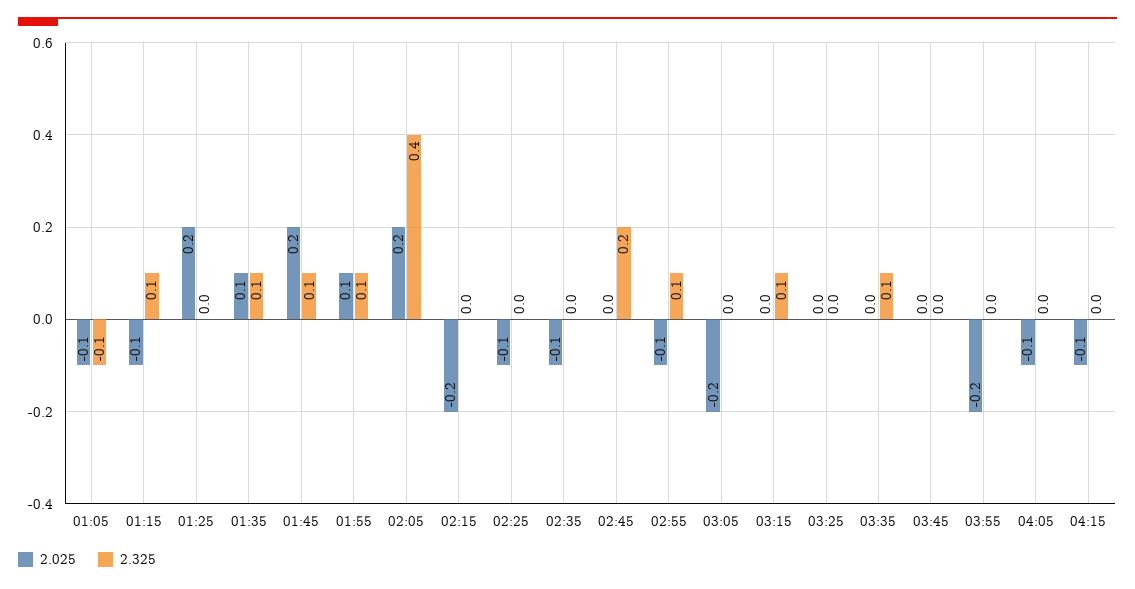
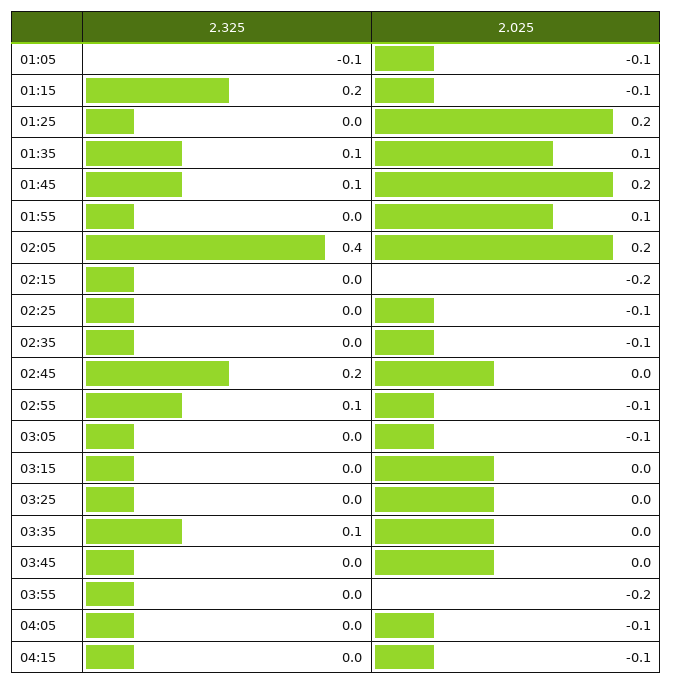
  {
    "2.025": {
      "01:05": -0.1,
      "01:15": -0.1,
      "01:25": 0.2,
      "01:35": 0.1,
      "01:45": 0.2,
      "01:55": 0.1,
      "02:05": 0.2,
      "02:15": -0.2,
      "02:25": -0.1,
      "02:35": -0.1,
      "02:45": 0,
      "02:55": -0.1,
-     "03:05": -0.2,
+     "03:05": -0.1,
      "03:15": 0,
      "03:25": 0,
      "03:35": 0,
      "03:45": 0,
      "03:55": -0.2,
      "04:05": -0.1,
      "04:15": -0.1
    },
    "2.325": {
      "01:05": -0.1,
-     "01:15": 0.1,
+     "01:15": 0.2,
      "01:25": 0,
      "01:35": 0.1,
      "01:45": 0.1,
-     "01:55": 0.1,
+     "01:55": 0,
      "02:05": 0.4,
      "02:15": 0,
      "02:25": 0,
      "02:35": 0,
      "02:45": 0.2,
      "02:55": 0.1,
      "03:05": 0,
-     "03:15": 0.1,
+     "03:15": 0,
      "03:25": 0,
      "03:35": 0.1,
      "03:45": 0,
      "03:55": 0,
      "04:05": 0,
      "04:15": 0
    }
  }

